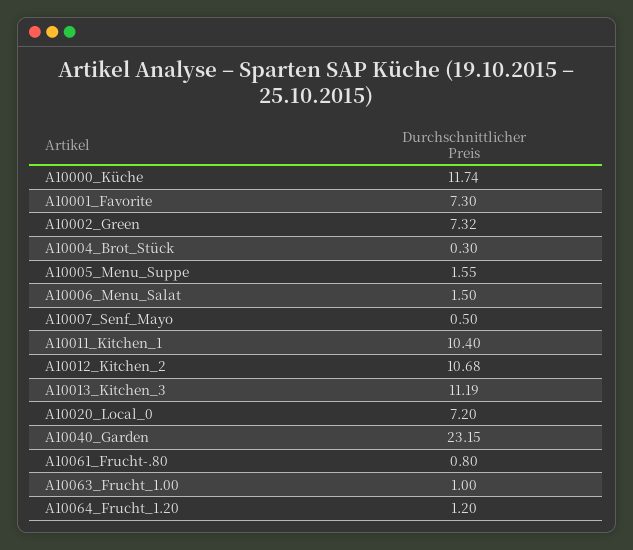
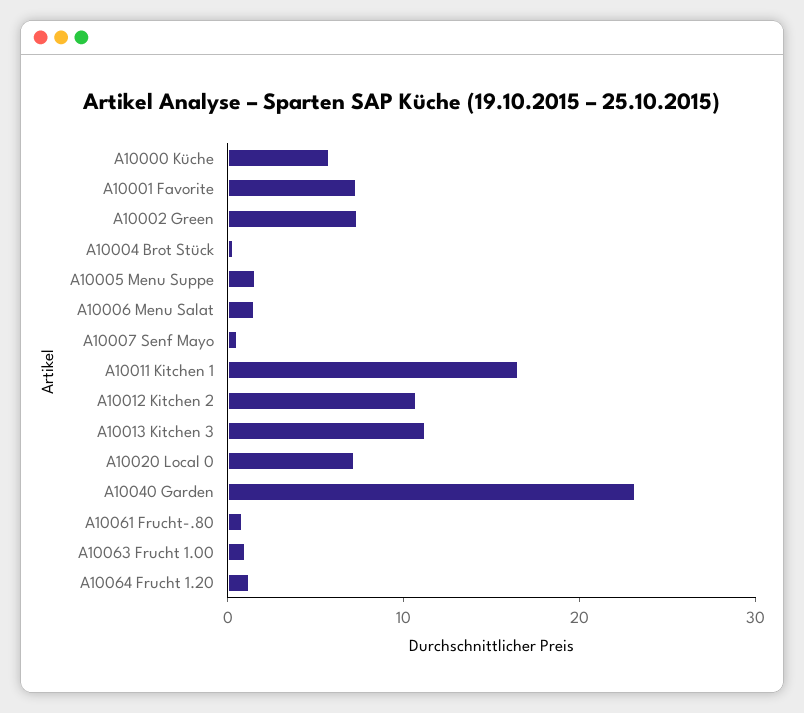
  {
-   "A10000_Küche": 11.74,
+   "A10000_Küche": 6,
    "A10001_Favorite": 7.3,
    "A10002_Green": 7.32,
    "A10004_Brot_Stück": 0.3,
    "A10005_Menu_Suppe": 1.55,
    "A10006_Menu_Salat": 1.5,
    "A10007_Senf_Mayo": 0.5,
-   "A10011_Kitchen_1": 10.4,
+   "A10011_Kitchen_1": 16,
    "A10012_Kitchen_2": 10.68,
    "A10013_Kitchen_3": 11.19,
    "A10020_Local_0": 7.2,
    "A10040_Garden": 23.15,
    "A10061_Frucht-.80": 0.8,
    "A10063_Frucht_1.00": 1,
    "A10064_Frucht_1.20": 1.2
  }

